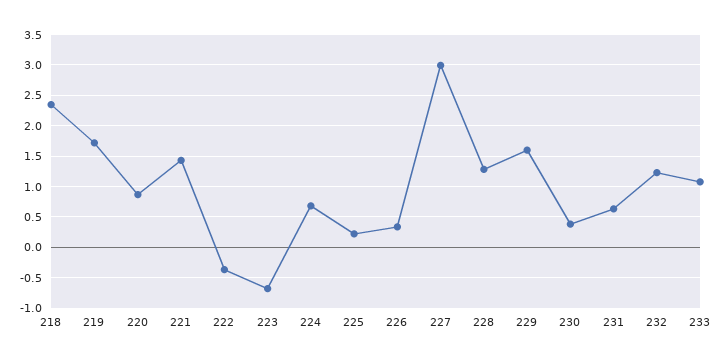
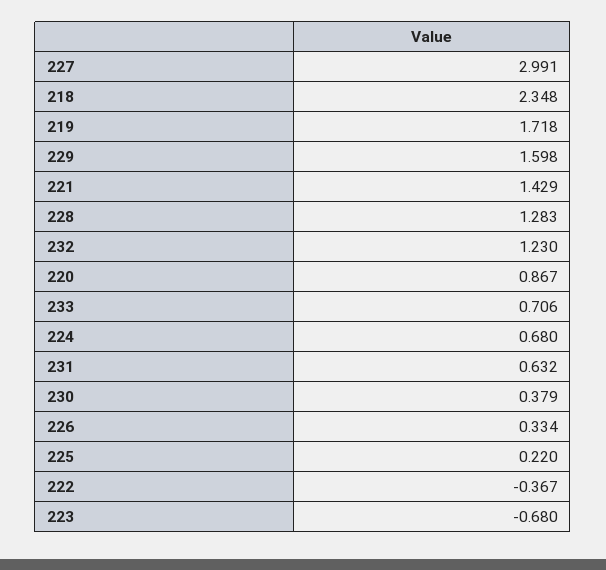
  {
    "218": 2.348,
    "219": 1.718,
    "220": 0.867,
    "221": 1.429,
    "222": -0.367,
    "223": -0.68,
    "224": 0.68,
    "225": 0.22,
    "226": 0.334,
    "227": 2.991,
    "228": 1.283,
    "229": 1.598,
    "230": 0.379,
    "231": 0.632,
    "232": 1.23,
-   "233": 1.1
+   "233": 0.706
  }

